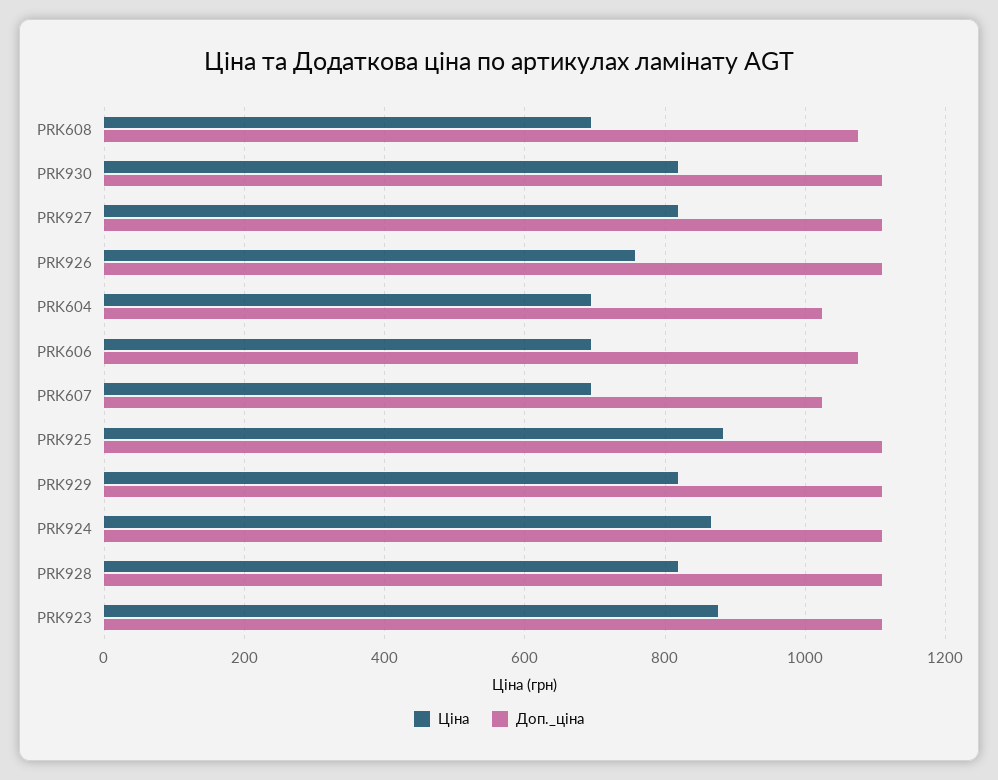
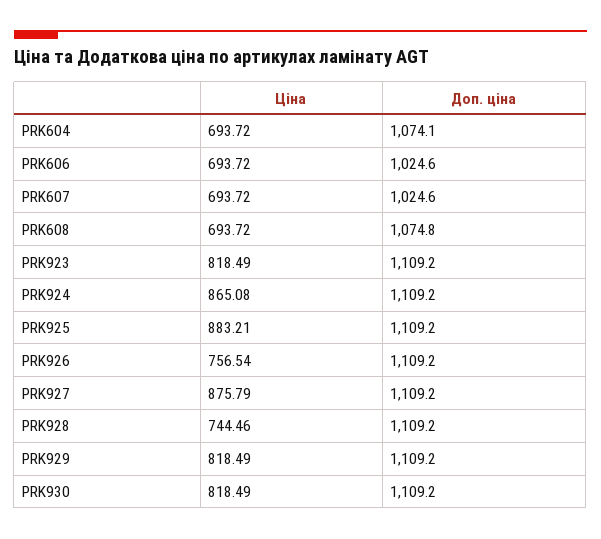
  {
    "Ціна": {
      "PRK608": 693.72,
      "PRK930": 818.49,
-     "PRK927": 820,
+     "PRK927": 875.79,
      "PRK926": 756.54,
      "PRK604": 693.72,
      "PRK606": 693.72,
      "PRK607": 693.72,
      "PRK925": 883.21,
      "PRK929": 818.49,
      "PRK924": 865.08,
-     "PRK928": 820,
+     "PRK928": 744.46,
-     "PRK923": 880
+     "PRK923": 818.49
    },
    "Доп._ціна": {
      "PRK608": 1074.8,
      "PRK930": 1109.2,
      "PRK927": 1109.2,
      "PRK926": 1109.2,
-     "PRK604": 1020,
+     "PRK604": 1074.1,
-     "PRK606": 1080,
+     "PRK606": 1024.6,
      "PRK607": 1024.6,
      "PRK925": 1109.2,
      "PRK929": 1109.2,
      "PRK924": 1109.2,
      "PRK928": 1109.2,
      "PRK923": 1109.2
    }
  }

